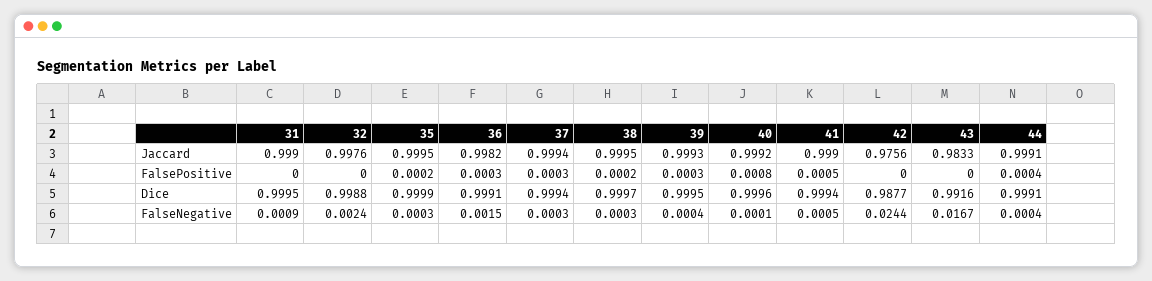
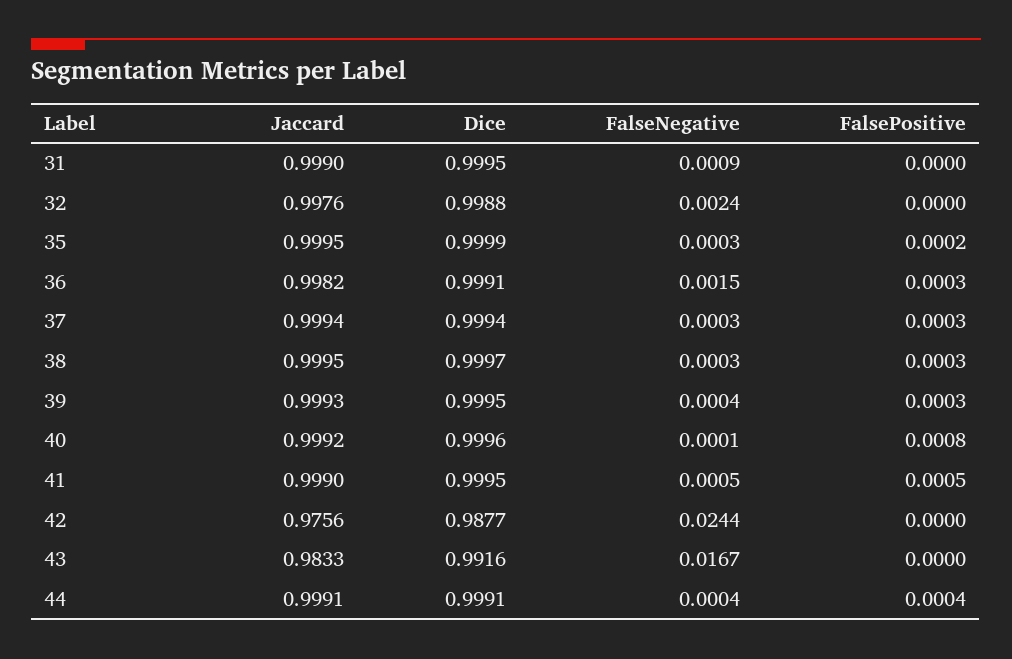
  {
    "31": {
      "Jaccard": 0.999,
      "FalsePositive": 0,
      "Dice": 0.9995,
      "FalseNegative": 0.0009
    },
    "32": {
      "Jaccard": 0.9976,
      "FalsePositive": 0,
      "Dice": 0.9988,
      "FalseNegative": 0.0024
    },
    "35": {
      "Jaccard": 0.9995,
      "FalsePositive": 0.0002,
      "Dice": 0.9999,
      "FalseNegative": 0.0003
    },
    "36": {
      "Jaccard": 0.9982,
      "FalsePositive": 0.0003,
      "Dice": 0.9991,
      "FalseNegative": 0.0015
    },
    "37": {
      "Jaccard": 0.9994,
      "FalsePositive": 0.0003,
      "Dice": 0.9994,
      "FalseNegative": 0.0003
    },
    "38": {
      "Jaccard": 0.9995,
-     "FalsePositive": 0.0002,
+     "FalsePositive": 0.0003,
      "Dice": 0.9997,
      "FalseNegative": 0.0003
    },
    "39": {
      "Jaccard": 0.9993,
      "FalsePositive": 0.0003,
      "Dice": 0.9995,
      "FalseNegative": 0.0004
    },
    "40": {
      "Jaccard": 0.9992,
      "FalsePositive": 0.0008,
      "Dice": 0.9996,
      "FalseNegative": 0.0001
    },
    "41": {
      "Jaccard": 0.999,
      "FalsePositive": 0.0005,
-     "Dice": 0.9994,
+     "Dice": 0.9995,
      "FalseNegative": 0.0005
    },
    "42": {
      "Jaccard": 0.9756,
      "FalsePositive": 0,
      "Dice": 0.9877,
      "FalseNegative": 0.0244
    },
    "43": {
      "Jaccard": 0.9833,
      "FalsePositive": 0,
      "Dice": 0.9916,
      "FalseNegative": 0.0167
    },
    "44": {
      "Jaccard": 0.9991,
      "FalsePositive": 0.0004,
      "Dice": 0.9991,
      "FalseNegative": 0.0004
    }
  }

